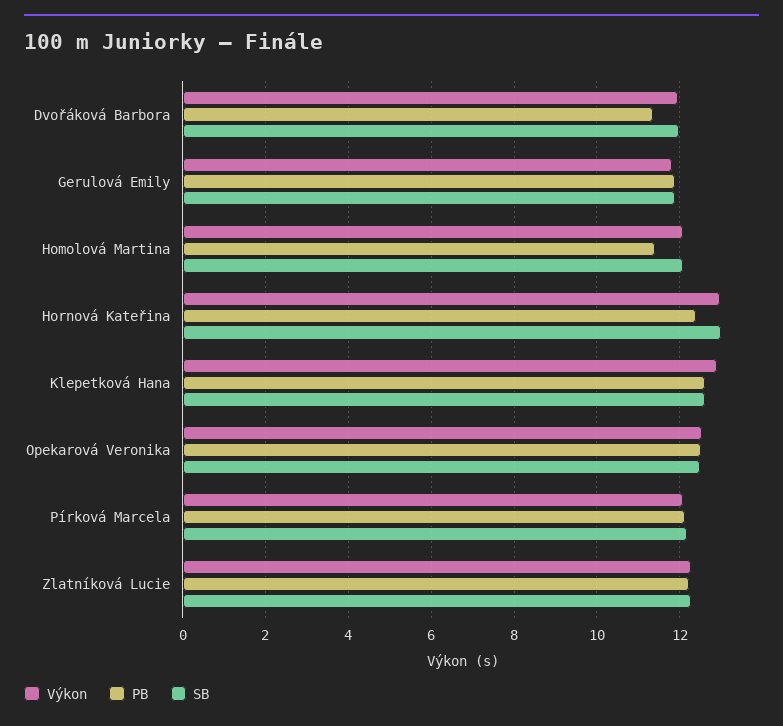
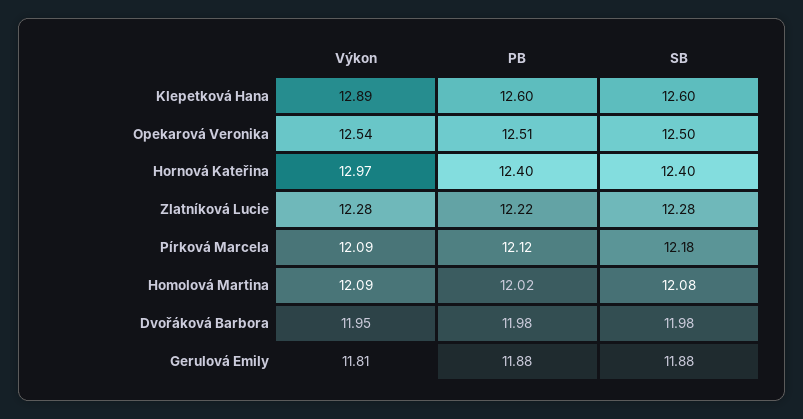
  {
    "Výkon": {
      "Dvořáková Barbora": 11.95,
      "Gerulová Emily": 11.81,
      "Homolová Martina": 12.09,
      "Hornová Kateřina": 12.97,
      "Klepetková Hana": 12.89,
      "Opekarová Veronika": 12.54,
      "Pírková Marcela": 12.09,
      "Zlatníková Lucie": 12.28
    },
    "PB": {
-     "Dvořáková Barbora": 11.4,
+     "Dvořáková Barbora": 11.98,
      "Gerulová Emily": 11.88,
-     "Homolová Martina": 11.4,
+     "Homolová Martina": 12.02,
      "Hornová Kateřina": 12.4,
      "Klepetková Hana": 12.6,
      "Opekarová Veronika": 12.51,
      "Pírková Marcela": 12.12,
      "Zlatníková Lucie": 12.22
    },
    "SB": {
      "Dvořáková Barbora": 11.98,
      "Gerulová Emily": 11.88,
      "Homolová Martina": 12.08,
-     "Hornová Kateřina": 13,
+     "Hornová Kateřina": 12.4,
      "Klepetková Hana": 12.6,
      "Opekarová Veronika": 12.5,
      "Pírková Marcela": 12.18,
      "Zlatníková Lucie": 12.28
    }
  }

